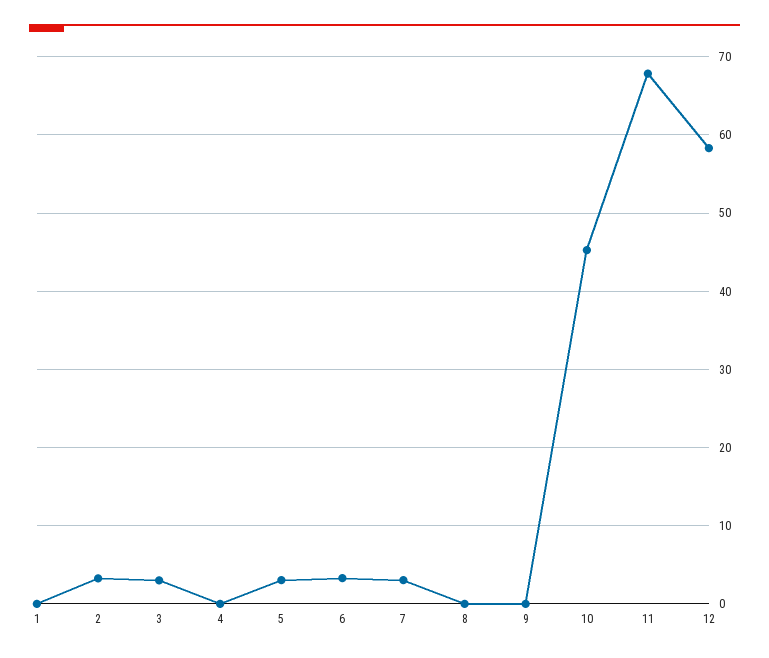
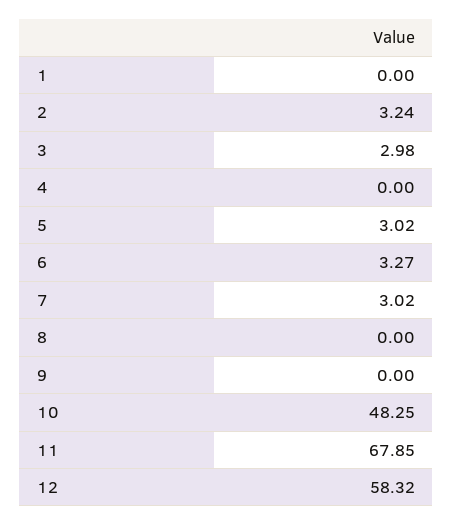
  {
    "1": 0,
    "2": 3.24,
    "3": 2.98,
    "4": 0,
    "5": 3.02,
    "6": 3.27,
    "7": 3.02,
    "8": 0,
    "9": 0,
-   "10": 45,
+   "10": 48.25,
    "11": 67.85,
    "12": 58.32
  }

